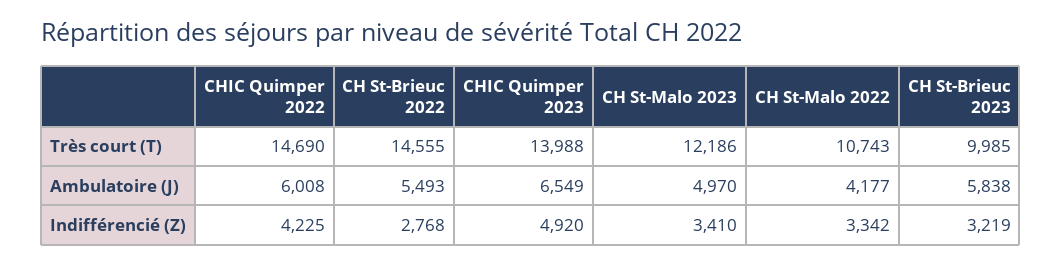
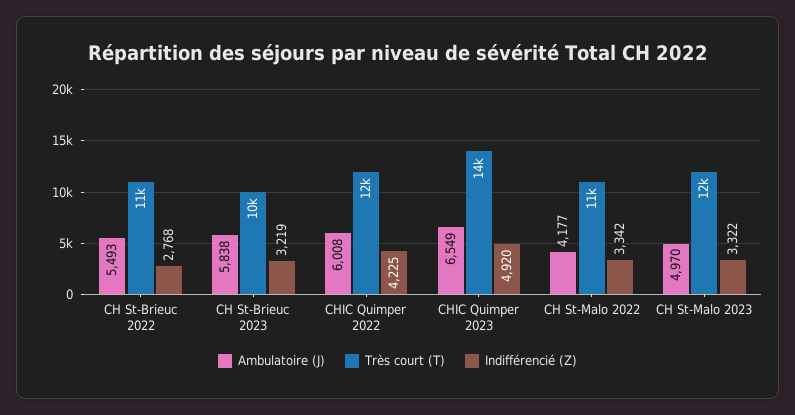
  {
    "Très court (T)": {
-     "CHIC Quimper 2022": 14690,
+     "CHIC Quimper 2022": 12000,
-     "CH St-Brieuc 2022": 14555,
+     "CH St-Brieuc 2022": 11000,
      "CHIC Quimper 2023": 13988,
      "CH St-Malo 2023": 12186,
      "CH St-Malo 2022": 10743,
      "CH St-Brieuc 2023": 9985
    },
    "Ambulatoire (J)": {
      "CHIC Quimper 2022": 6008,
      "CH St-Brieuc 2022": 5493,
      "CHIC Quimper 2023": 6549,
      "CH St-Malo 2023": 4970,
      "CH St-Malo 2022": 4177,
      "CH St-Brieuc 2023": 5838
    },
    "Indifférencié (Z)": {
      "CHIC Quimper 2022": 4225,
      "CH St-Brieuc 2022": 2768,
      "CHIC Quimper 2023": 4920,
-     "CH St-Malo 2023": 3410,
+     "CH St-Malo 2023": 3322,
      "CH St-Malo 2022": 3342,
      "CH St-Brieuc 2023": 3219
    }
  }

